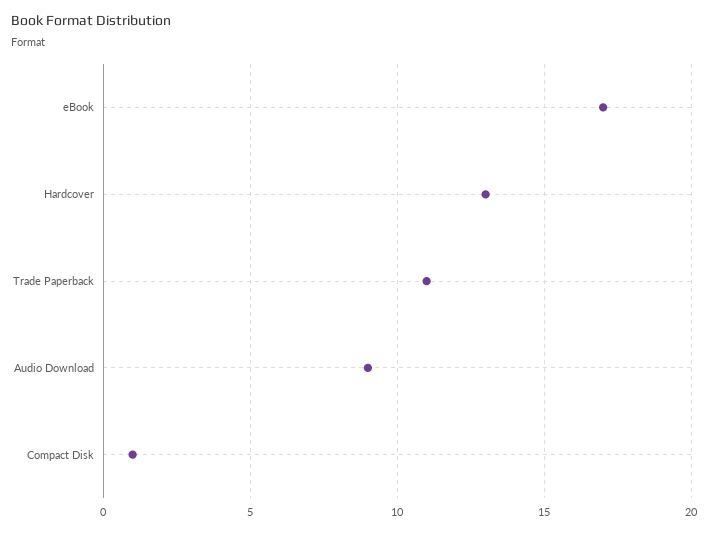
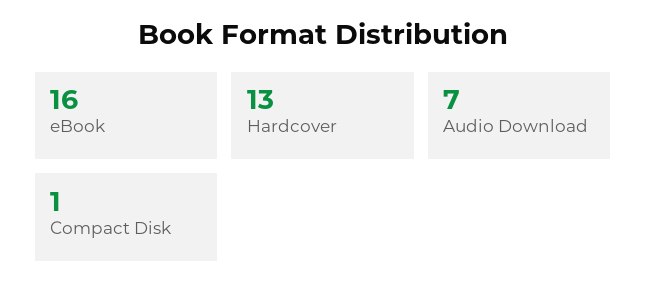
  {
-   "eBook": 17,
+   "eBook": 16,
    "Hardcover": 13,
-   "Trade Paperback": 11,
-   "Audio Download": 9,
+   "Audio Download": 7,
    "Compact Disk": 1
  }

